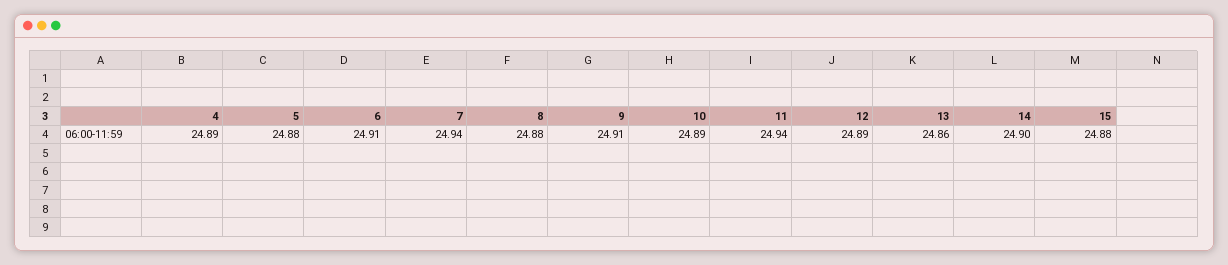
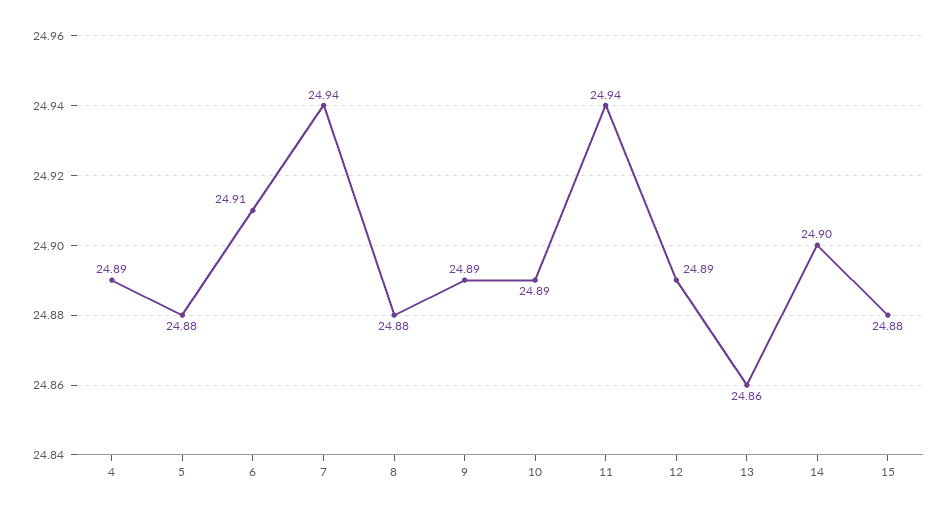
  {
    "4": 24.89,
    "5": 24.88,
    "6": 24.91,
    "7": 24.94,
    "8": 24.88,
-   "9": 24.91,
+   "9": 24.89,
    "10": 24.89,
    "11": 24.94,
    "12": 24.89,
    "13": 24.86,
    "14": 24.9,
    "15": 24.88
  }

